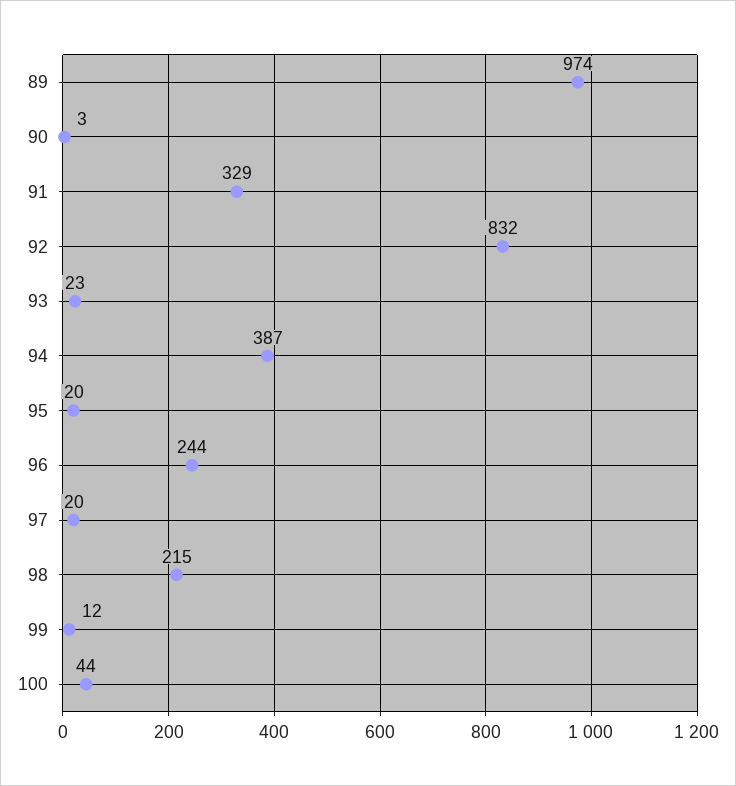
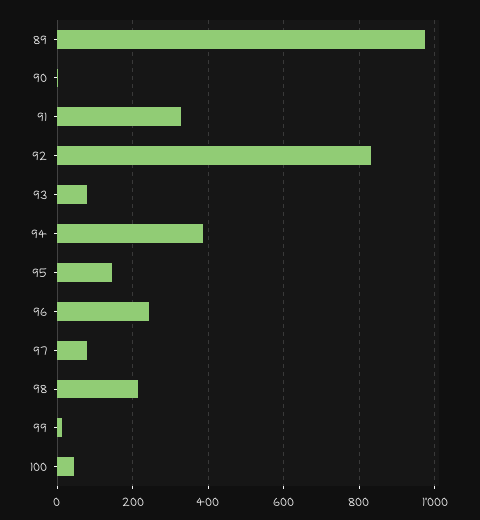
  {
    "89": 974,
    "90": 3,
    "91": 329,
    "92": 832,
-   "93": 23,
+   "93": 80,
    "94": 387,
-   "95": 20,
+   "95": 140,
    "96": 244,
-   "97": 20,
+   "97": 80,
    "98": 215,
    "99": 12,
    "100": 44
  }

